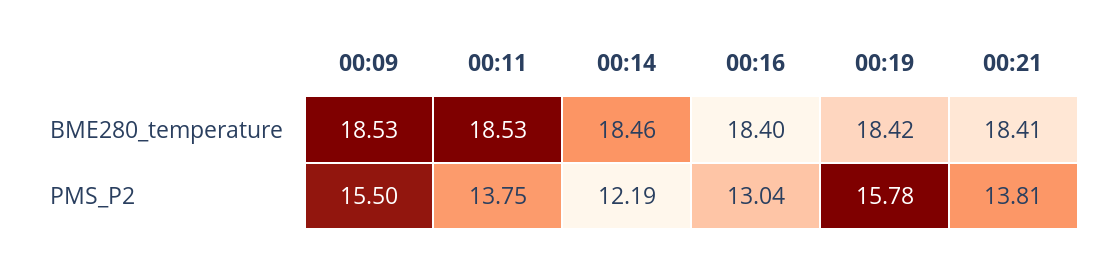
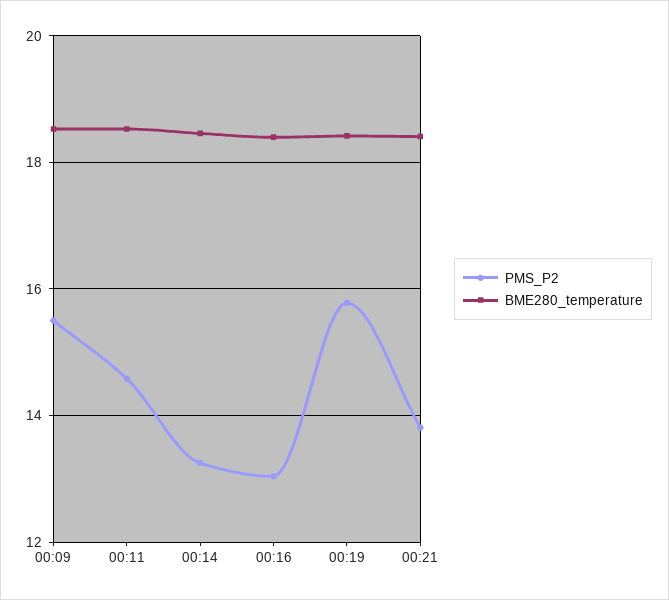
  {
    "BME280_temperature": {
      "00:09": 18.53,
      "00:11": 18.53,
      "00:14": 18.46,
      "00:16": 18.4,
      "00:19": 18.42,
      "00:21": 18.41
    },
    "PMS_P2": {
      "00:09": 15.5,
-     "00:11": 13.75,
+     "00:11": 14.6,
-     "00:14": 12.19,
+     "00:14": 13.2,
      "00:16": 13.04,
      "00:19": 15.78,
      "00:21": 13.81
    }
  }

